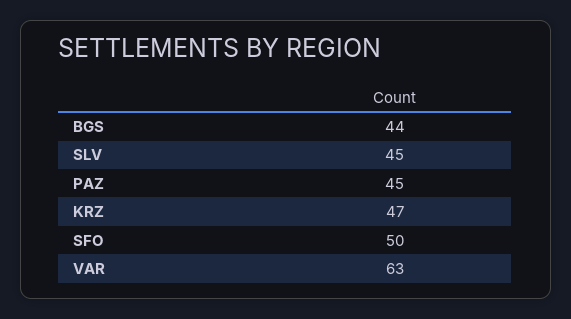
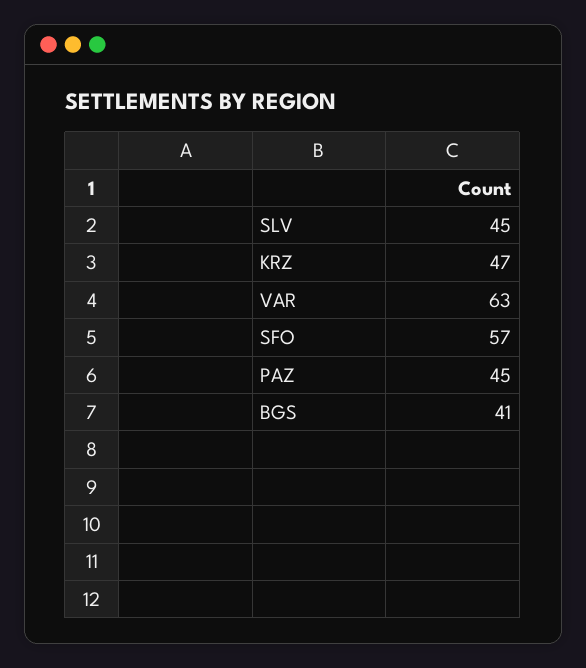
  {
-   "BGS": 44,
+   "BGS": 41,
    "SLV": 45,
    "PAZ": 45,
    "KRZ": 47,
-   "SFO": 50,
+   "SFO": 57,
    "VAR": 63
  }

